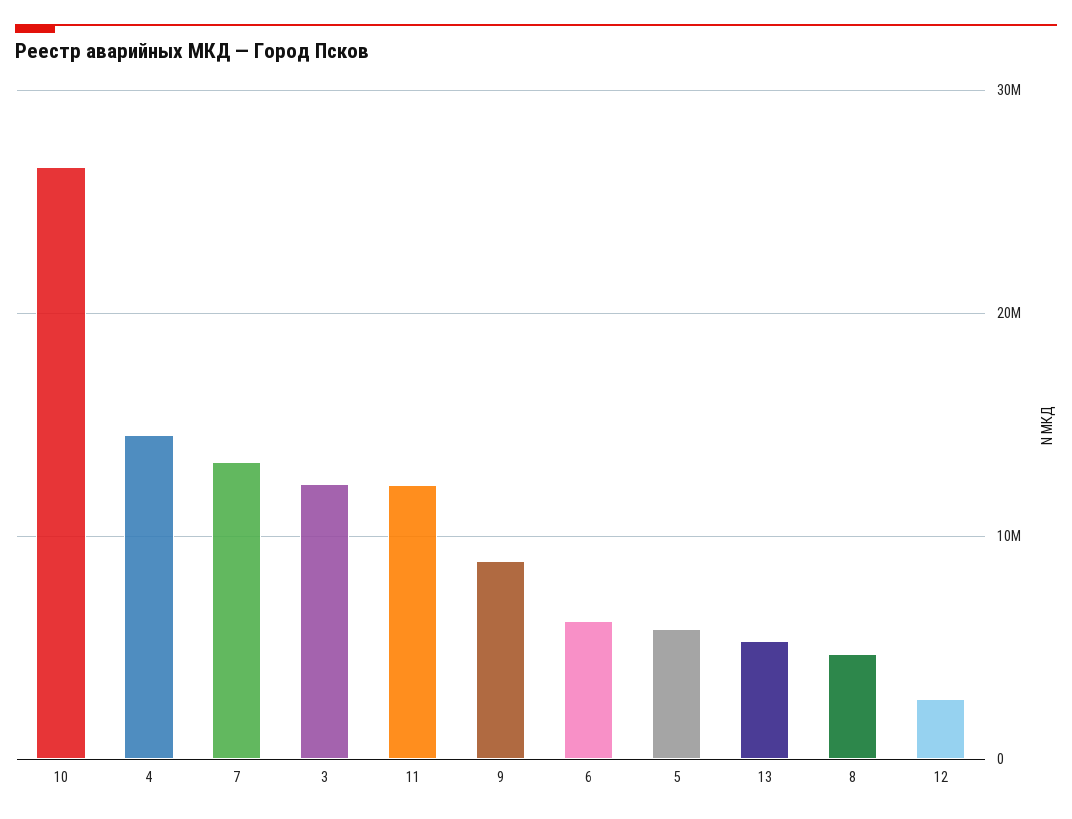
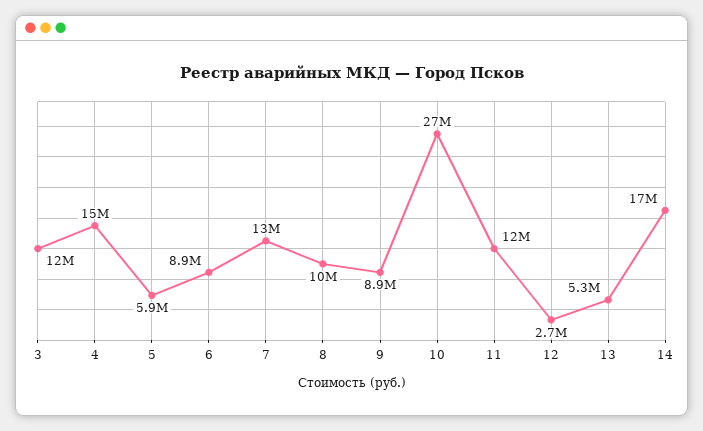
  {
    "10": 27000000,
    "4": 15000000,
    "7": 13000000,
    "3": 12000000,
    "11": 12000000,
    "9": 8900000,
-   "6": 6000000,
+   "6": 8900000,
    "5": 5900000,
    "13": 5300000,
-   "8": 5000000,
+   "8": 10000000,
-   "12": 2700000
+   "12": 2700000,
+   "14": 17000000
  }

